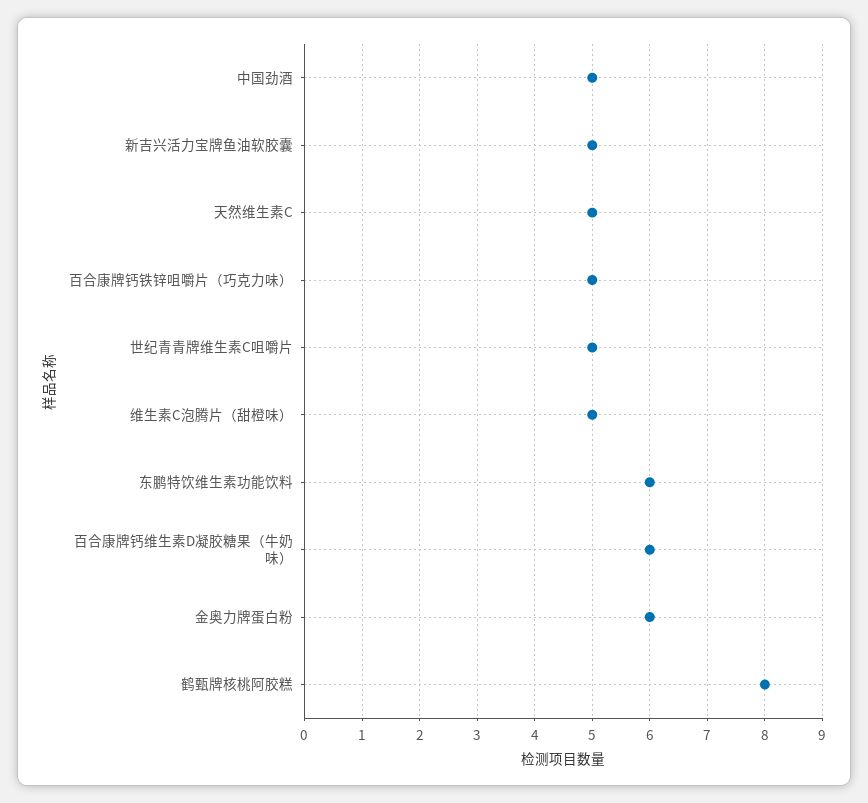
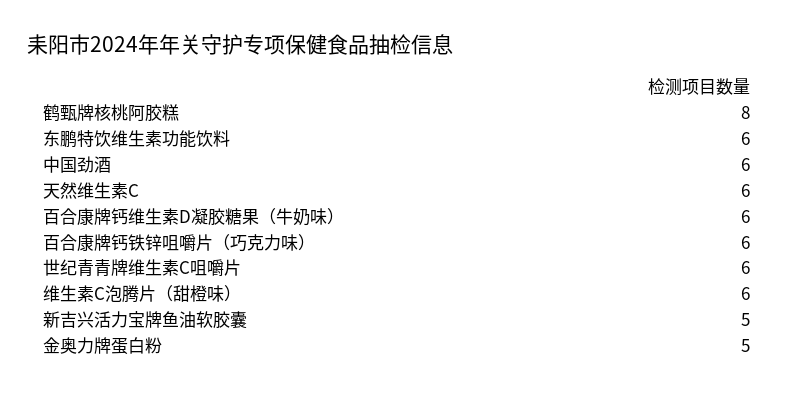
  {
-   "中国劲酒": 5,
+   "中国劲酒": 6,
    "新吉兴活力宝牌鱼油软胶囊": 5,
-   "天然维生素C": 5,
+   "天然维生素C": 6,
-   "百合康牌钙铁锌咀嚼片（巧克力味）": 5,
+   "百合康牌钙铁锌咀嚼片（巧克力味）": 6,
-   "世纪青青牌维生素C咀嚼片": 5,
+   "世纪青青牌维生素C咀嚼片": 6,
-   "维生素C泡腾片（甜橙味）": 5,
+   "维生素C泡腾片（甜橙味）": 6,
    "东鹏特饮维生素功能饮料": 6,
    "百合康牌钙维生素D凝胶糖果（牛奶味）": 6,
-   "金奥力牌蛋白粉": 6,
+   "金奥力牌蛋白粉": 5,
    "鹤甄牌核桃阿胶糕": 8
  }

